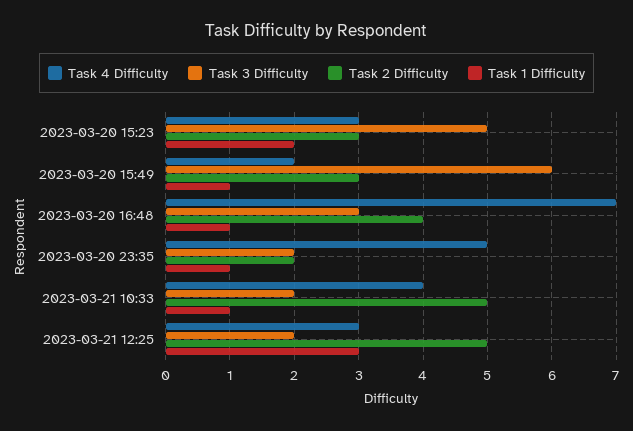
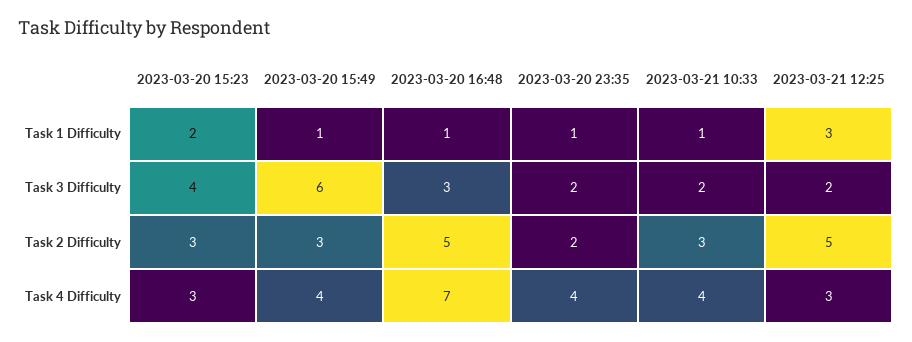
  {
    "Task 4 Difficulty": {
      "2023-03-20 15:23": 3,
-     "2023-03-20 15:49": 2,
+     "2023-03-20 15:49": 4,
      "2023-03-20 16:48": 7,
-     "2023-03-20 23:35": 5,
+     "2023-03-20 23:35": 4,
      "2023-03-21 10:33": 4,
      "2023-03-21 12:25": 3
    },
    "Task 3 Difficulty": {
-     "2023-03-20 15:23": 5,
+     "2023-03-20 15:23": 4,
      "2023-03-20 15:49": 6,
      "2023-03-20 16:48": 3,
      "2023-03-20 23:35": 2,
      "2023-03-21 10:33": 2,
      "2023-03-21 12:25": 2
    },
    "Task 2 Difficulty": {
      "2023-03-20 15:23": 3,
      "2023-03-20 15:49": 3,
-     "2023-03-20 16:48": 4,
+     "2023-03-20 16:48": 5,
      "2023-03-20 23:35": 2,
-     "2023-03-21 10:33": 5,
+     "2023-03-21 10:33": 3,
      "2023-03-21 12:25": 5
    },
    "Task 1 Difficulty": {
      "2023-03-20 15:23": 2,
      "2023-03-20 15:49": 1,
      "2023-03-20 16:48": 1,
      "2023-03-20 23:35": 1,
      "2023-03-21 10:33": 1,
      "2023-03-21 12:25": 3
    }
  }

